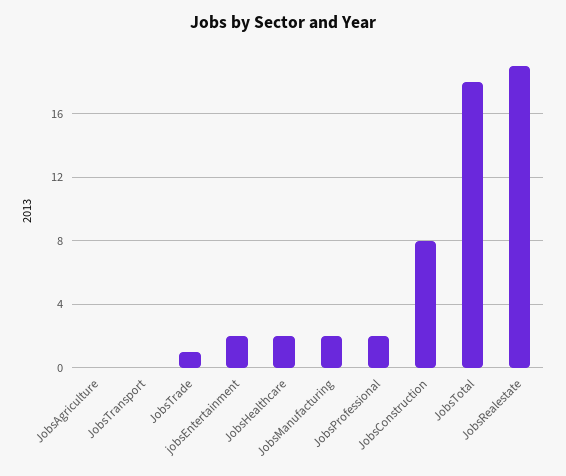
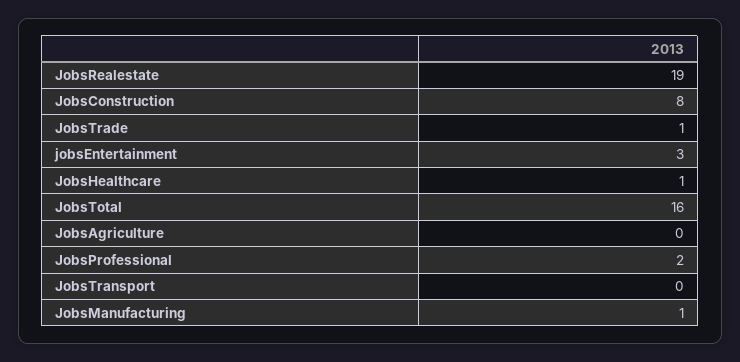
  {
    "JobsAgriculture": 0,
    "JobsTransport": 0,
    "JobsTrade": 1,
-   "jobsEntertainment": 2,
+   "jobsEntertainment": 3,
-   "JobsHealthcare": 2,
+   "JobsHealthcare": 1,
-   "JobsManufacturing": 2,
+   "JobsManufacturing": 1,
    "JobsProfessional": 2,
    "JobsConstruction": 8,
-   "JobsTotal": 18,
+   "JobsTotal": 16,
    "JobsRealestate": 19
  }

